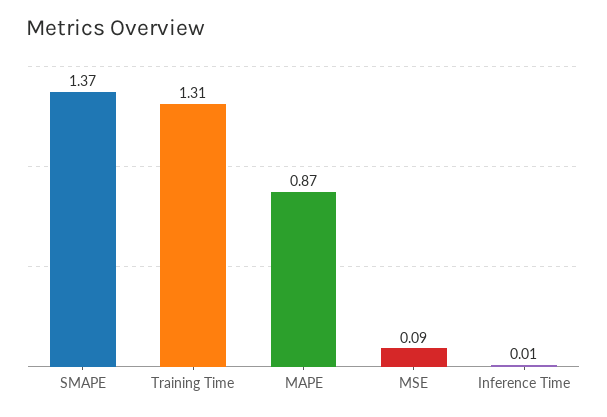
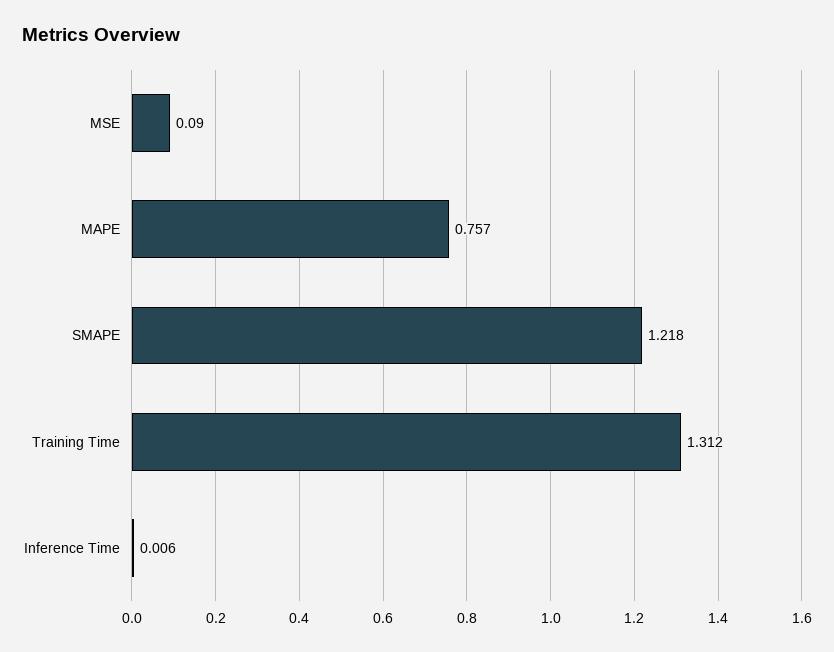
  {
-   "SMAPE": 1.37,
+   "SMAPE": 1.218,
    "Training Time": 1.312,
-   "MAPE": 0.87,
+   "MAPE": 0.757,
    "MSE": 0.09,
    "Inference Time": 0.006
  }

